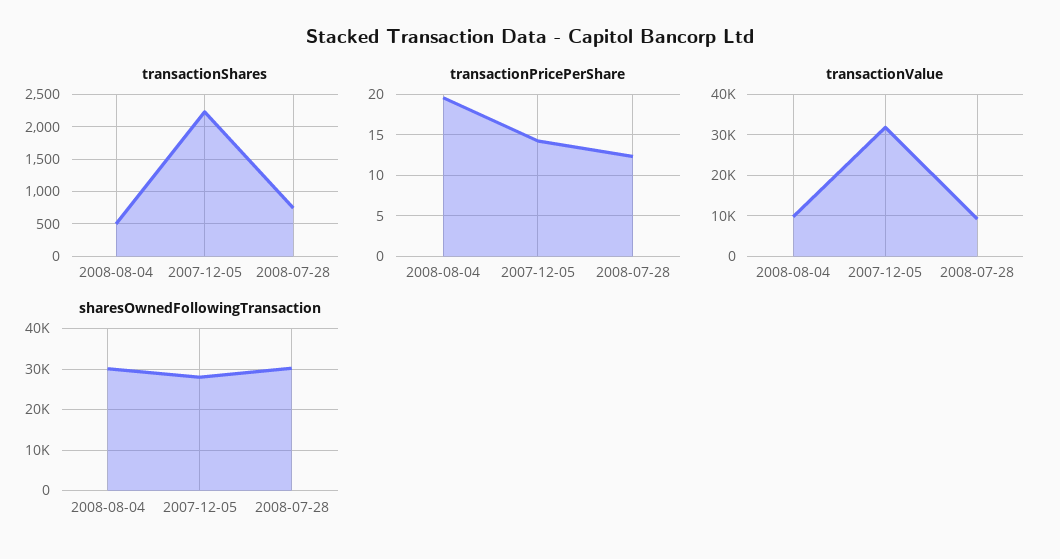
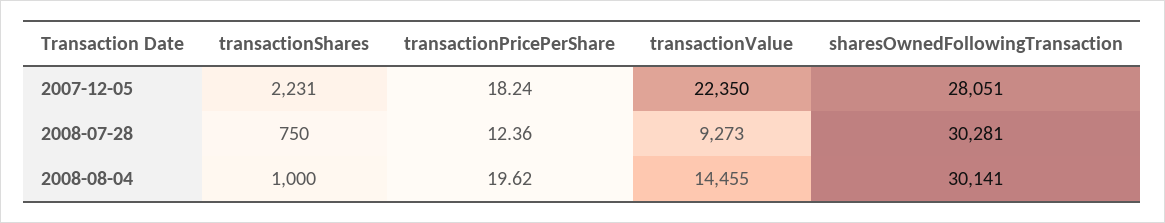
  {
    "transactionShares": {
-     "2008-08-04": 500,
+     "2008-08-04": 1000,
      "2007-12-05": 2231,
      "2008-07-28": 750
    },
    "transactionPricePerShare": {
      "2008-08-04": 19.62,
-     "2007-12-05": 14,
+     "2007-12-05": 18.24,
      "2008-07-28": 12.36
    },
    "transactionValue": {
-     "2008-08-04": 10000,
+     "2008-08-04": 14455,
-     "2007-12-05": 32000,
+     "2007-12-05": 22350,
      "2008-07-28": 9273
    },
    "sharesOwnedFollowingTransaction": {
      "2008-08-04": 30141,
      "2007-12-05": 28051,
      "2008-07-28": 30281
    }
  }

